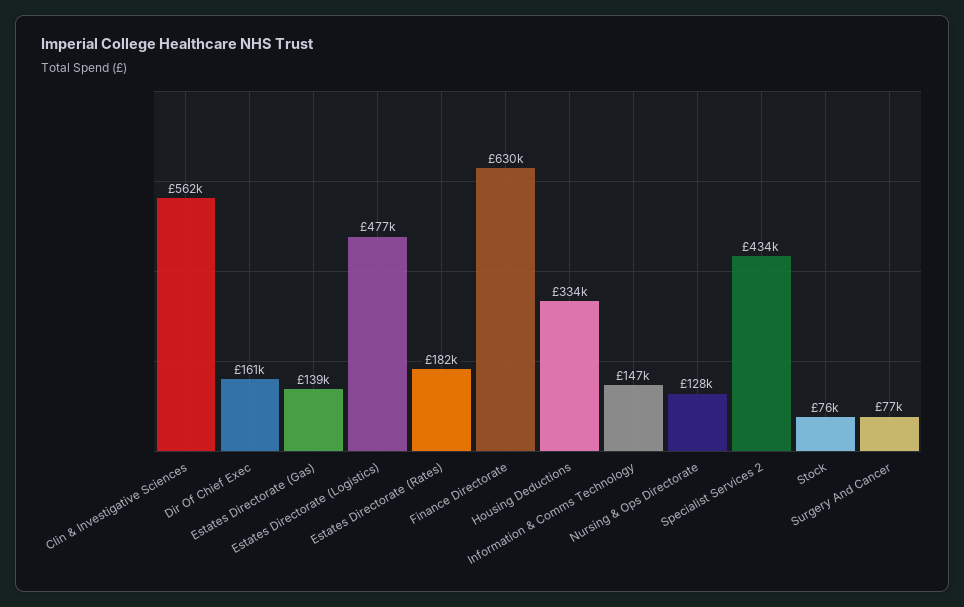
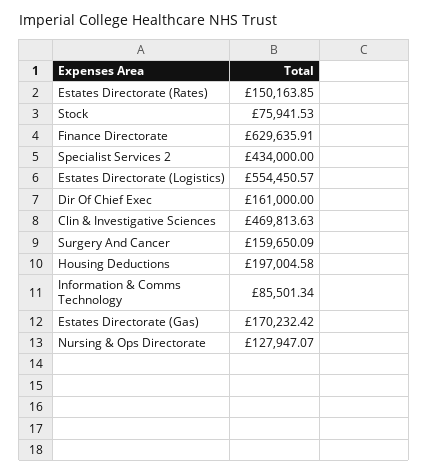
  {
-   "Clin & Investigative Sciences": 562000,
+   "Clin & Investigative Sciences": 469813.63,
    "Dir Of Chief Exec": 161000,
-   "Estates Directorate (Gas)": 139000,
+   "Estates Directorate (Gas)": 170232.42,
-   "Estates Directorate (Logistics)": 477000,
+   "Estates Directorate (Logistics)": 554450.57,
-   "Estates Directorate (Rates)": 182000,
+   "Estates Directorate (Rates)": 150163.85,
    "Finance Directorate": 629635.91,
-   "Housing Deductions": 334000,
+   "Housing Deductions": 197004.58,
-   "Information & Comms Technology": 147000,
+   "Information & Comms Technology": 85501.34,
    "Nursing & Ops Directorate": 127947.07,
    "Specialist Services 2": 434000,
    "Stock": 75941.53,
-   "Surgery And Cancer": 77000
+   "Surgery And Cancer": 159650.09
  }

